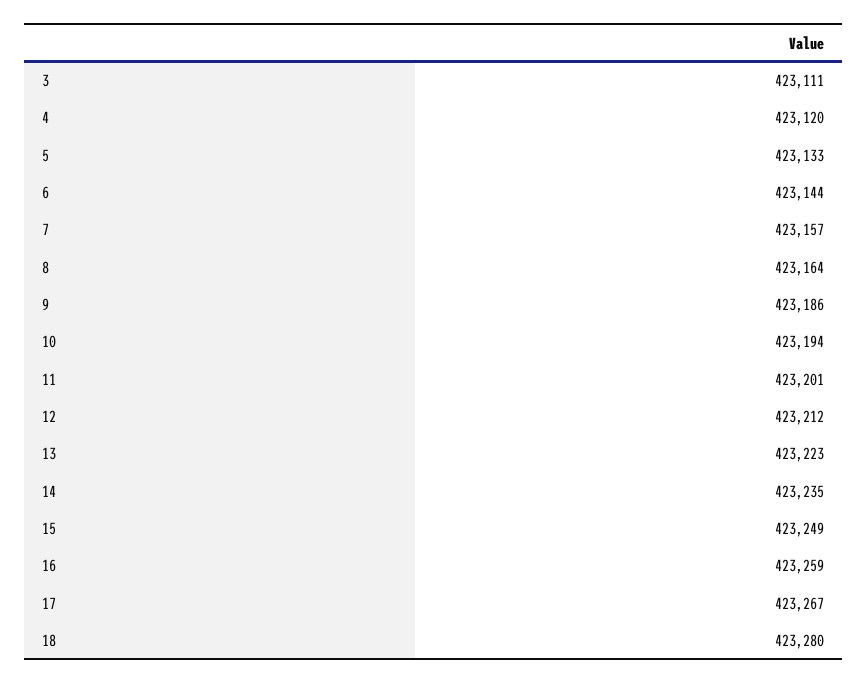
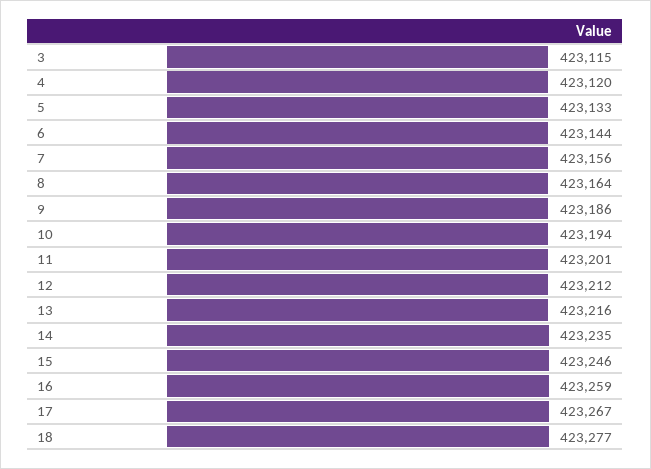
  {
-   "3": 423111,
+   "3": 423115,
    "4": 423120,
    "5": 423133,
    "6": 423144,
-   "7": 423157,
+   "7": 423156,
    "8": 423164,
    "9": 423186,
    "10": 423194,
    "11": 423201,
    "12": 423212,
-   "13": 423223,
+   "13": 423216,
    "14": 423235,
-   "15": 423249,
+   "15": 423246,
    "16": 423259,
    "17": 423267,
-   "18": 423280
+   "18": 423277
  }

